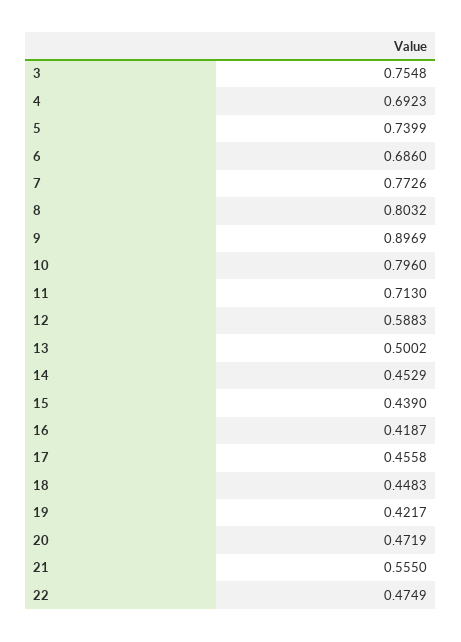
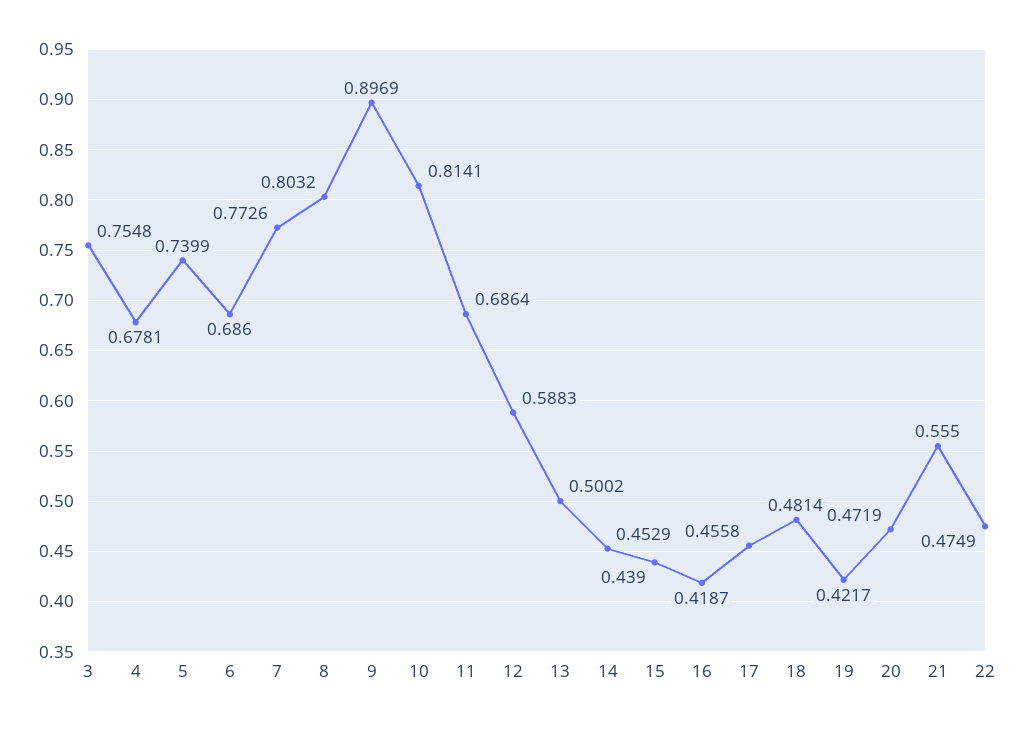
  {
    "3": 0.7548,
-   "4": 0.6923,
+   "4": 0.6781,
    "5": 0.7399,
    "6": 0.686,
    "7": 0.7726,
    "8": 0.8032,
    "9": 0.8969,
-   "10": 0.796,
+   "10": 0.8141,
-   "11": 0.713,
+   "11": 0.6864,
    "12": 0.5883,
    "13": 0.5002,
    "14": 0.4529,
    "15": 0.439,
    "16": 0.4187,
    "17": 0.4558,
-   "18": 0.4483,
+   "18": 0.4814,
    "19": 0.4217,
    "20": 0.4719,
    "21": 0.555,
    "22": 0.4749
  }

